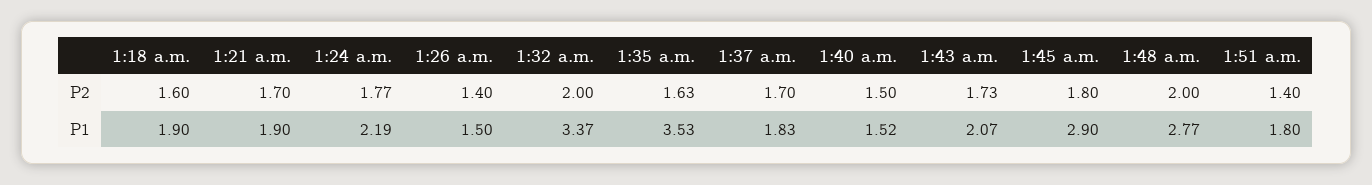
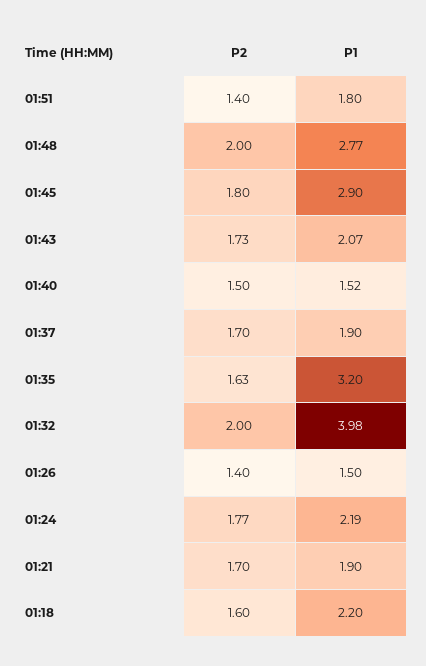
  {
    "1:18 a.m.": {
      "P2": 1.6,
-     "P1": 1.9
+     "P1": 2.2
    },
    "1:21 a.m.": {
      "P2": 1.7,
      "P1": 1.9
    },
    "1:24 a.m.": {
      "P2": 1.77,
      "P1": 2.19
    },
    "1:26 a.m.": {
      "P2": 1.4,
      "P1": 1.5
    },
    "1:32 a.m.": {
      "P2": 2,
-     "P1": 3.37
+     "P1": 3.98
    },
    "1:35 a.m.": {
      "P2": 1.63,
-     "P1": 3.53
+     "P1": 3.2
    },
    "1:37 a.m.": {
      "P2": 1.7,
-     "P1": 1.83
+     "P1": 1.9
    },
    "1:40 a.m.": {
      "P2": 1.5,
      "P1": 1.52
    },
    "1:43 a.m.": {
      "P2": 1.73,
      "P1": 2.07
    },
    "1:45 a.m.": {
      "P2": 1.8,
      "P1": 2.9
    },
    "1:48 a.m.": {
      "P2": 2,
      "P1": 2.77
    },
    "1:51 a.m.": {
      "P2": 1.4,
      "P1": 1.8
    }
  }

